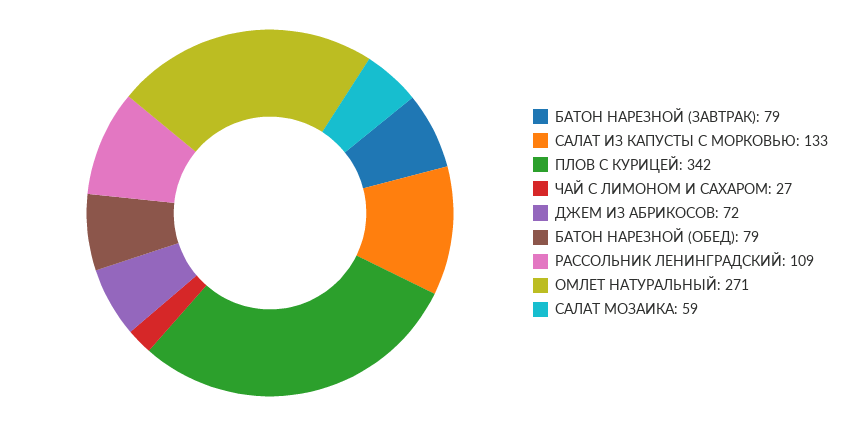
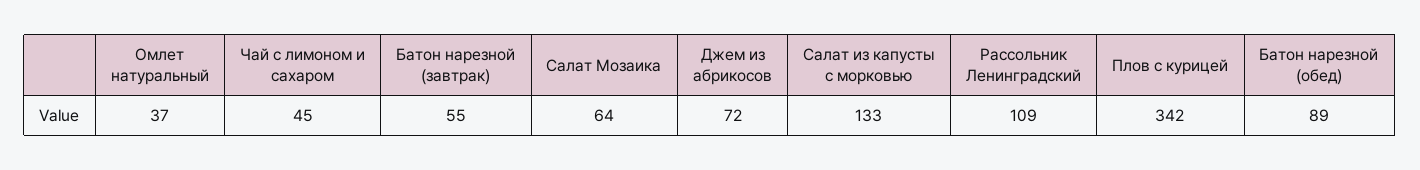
  {
-   "БАТОН НАРЕЗНОЙ (ЗАВТРАК)": 79,
+   "БАТОН НАРЕЗНОЙ (ЗАВТРАК)": 55,
    "САЛАТ ИЗ КАПУСТЫ С МОРКОВЬЮ": 133,
    "ПЛОВ С КУРИЦЕЙ": 342,
-   "ЧАЙ С ЛИМОНОМ И САХАРОМ": 27,
+   "ЧАЙ С ЛИМОНОМ И САХАРОМ": 45,
    "ДЖЕМ ИЗ АБРИКОСОВ": 72,
-   "БАТОН НАРЕЗНОЙ (ОБЕД)": 79,
+   "БАТОН НАРЕЗНОЙ (ОБЕД)": 89,
    "РАССОЛЬНИК ЛЕНИНГРАДСКИЙ": 109,
-   "ОМЛЕТ НАТУРАЛЬНЫЙ": 271,
+   "ОМЛЕТ НАТУРАЛЬНЫЙ": 37,
-   "САЛАТ МОЗАИКА": 59
+   "САЛАТ МОЗАИКА": 64
  }

